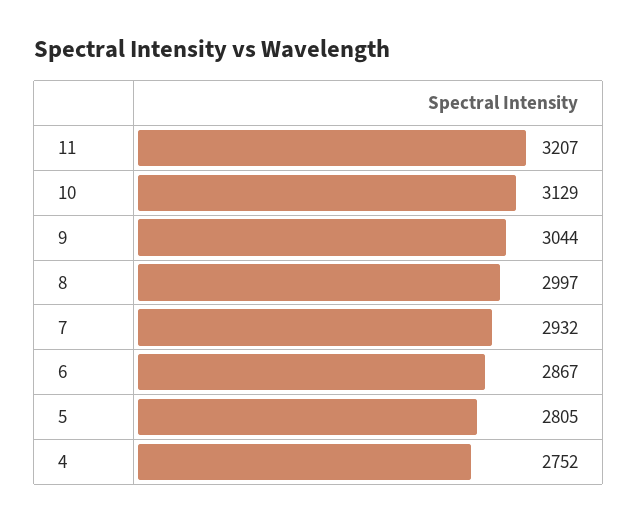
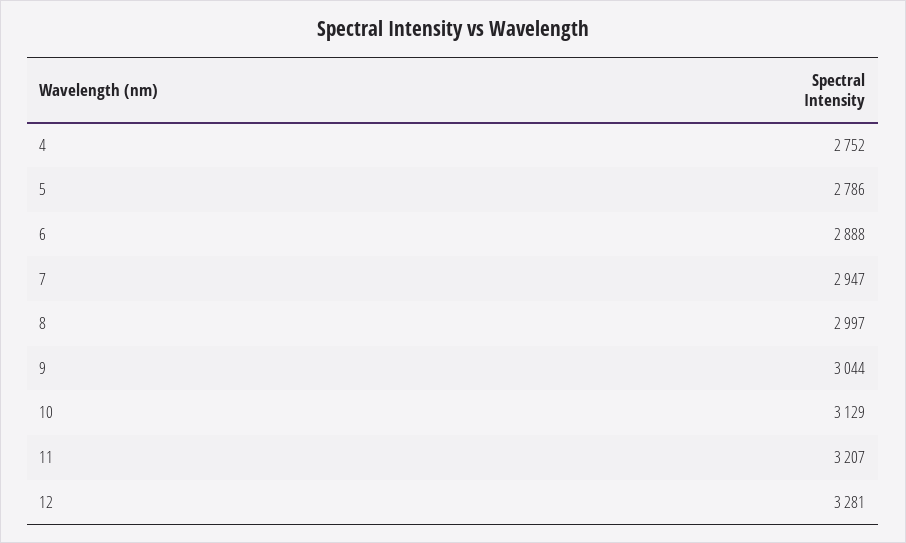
  {
    "11": 3207,
    "10": 3129,
    "9": 3044,
    "8": 2997,
-   "7": 2932,
+   "7": 2947,
-   "6": 2867,
+   "6": 2888,
-   "5": 2805,
+   "5": 2786,
-   "4": 2752
+   "4": 2752,
+   "12": 3281
  }

